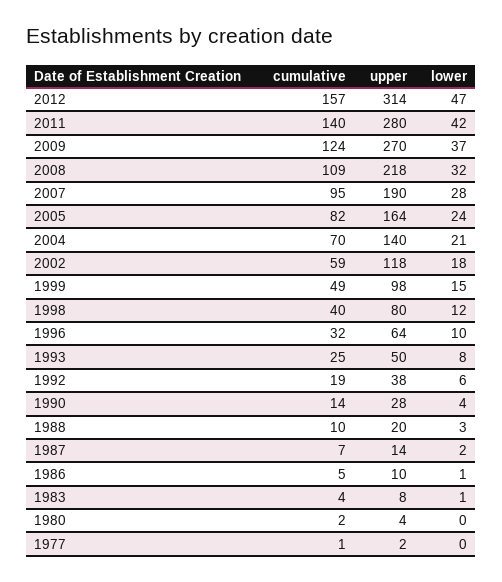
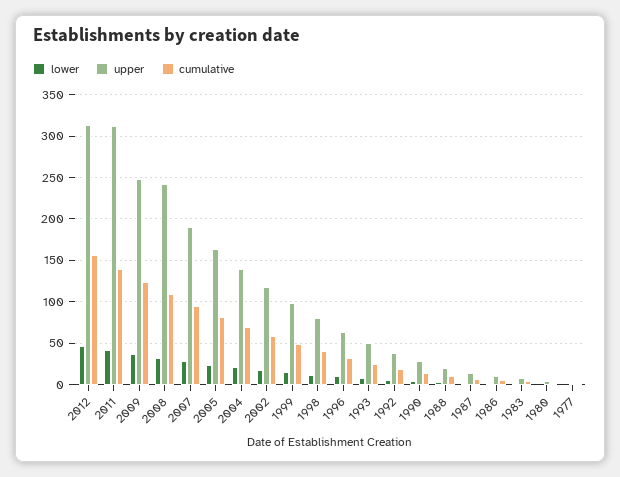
  {
    "cumulative": {
      "2012": 157,
      "2011": 140,
      "2009": 124,
      "2008": 109,
      "2007": 95,
      "2005": 82,
      "2004": 70,
      "2002": 59,
      "1999": 49,
      "1998": 40,
      "1996": 32,
      "1993": 25,
      "1992": 19,
      "1990": 14,
      "1988": 10,
      "1987": 7,
      "1986": 5,
      "1983": 4,
      "1980": 2,
      "1977": 1
    },
    "upper": {
      "2012": 314,
-     "2011": 280,
+     "2011": 310,
-     "2009": 270,
+     "2009": 250,
-     "2008": 218,
+     "2008": 240,
      "2007": 190,
      "2005": 164,
      "2004": 140,
      "2002": 118,
      "1999": 98,
      "1998": 80,
      "1996": 64,
      "1993": 50,
      "1992": 38,
      "1990": 28,
      "1988": 20,
      "1987": 14,
      "1986": 10,
      "1983": 8,
      "1980": 4,
      "1977": 2
    },
    "lower": {
      "2012": 47,
      "2011": 42,
      "2009": 37,
      "2008": 32,
      "2007": 28,
      "2005": 24,
      "2004": 21,
      "2002": 18,
      "1999": 15,
      "1998": 12,
      "1996": 10,
      "1993": 8,
      "1992": 6,
      "1990": 4,
      "1988": 3,
      "1987": 2,
      "1986": 1,
      "1983": 1,
      "1980": 0,
      "1977": 0
    }
  }

